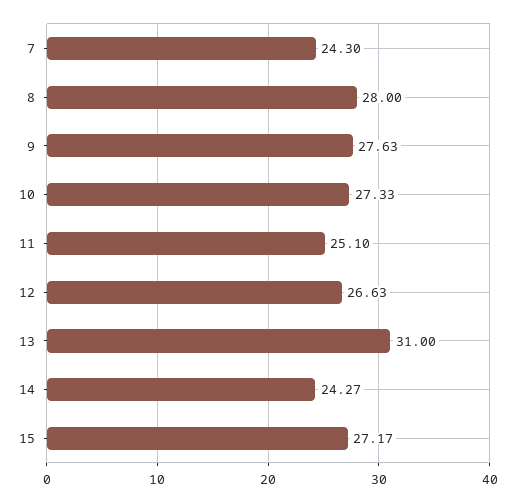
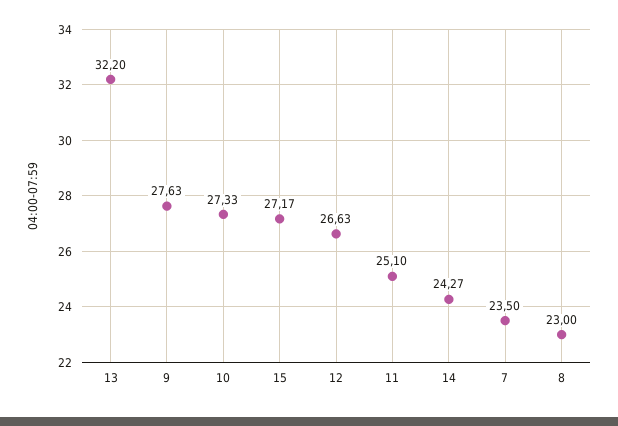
  {
-   "7": 24.3,
+   "7": 23.5,
-   "8": 28,
+   "8": 23,
    "9": 27.63,
    "10": 27.33,
    "11": 25.1,
    "12": 26.63,
-   "13": 31,
+   "13": 32.2,
    "14": 24.27,
    "15": 27.17
  }

